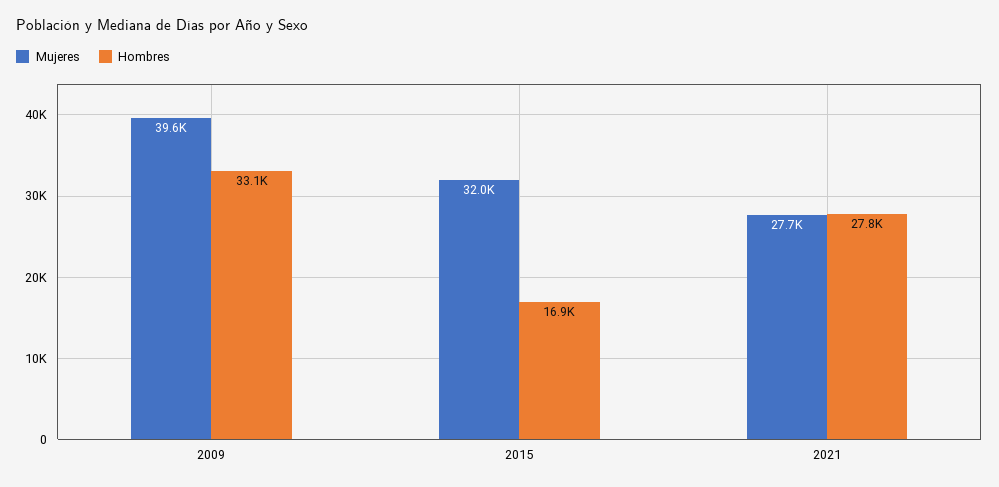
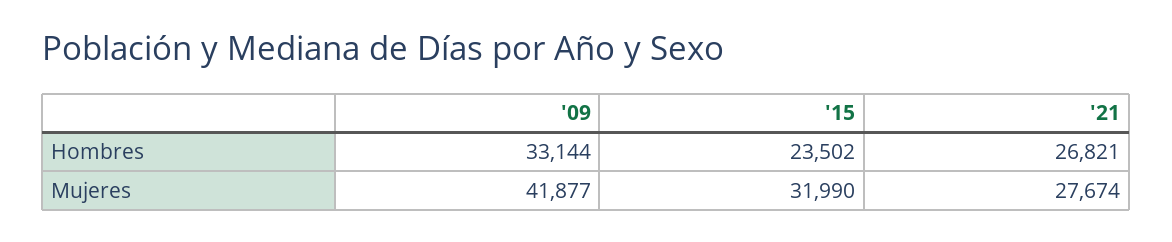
  {
    "Mujeres": {
-     "2009": 39600,
+     "2009": 41877,
      "2015": 31990,
      "2021": 27674
    },
    "Hombres": {
      "2009": 33144,
-     "2015": 16900,
+     "2015": 23502,
-     "2021": 27800
+     "2021": 26821
    }
  }

